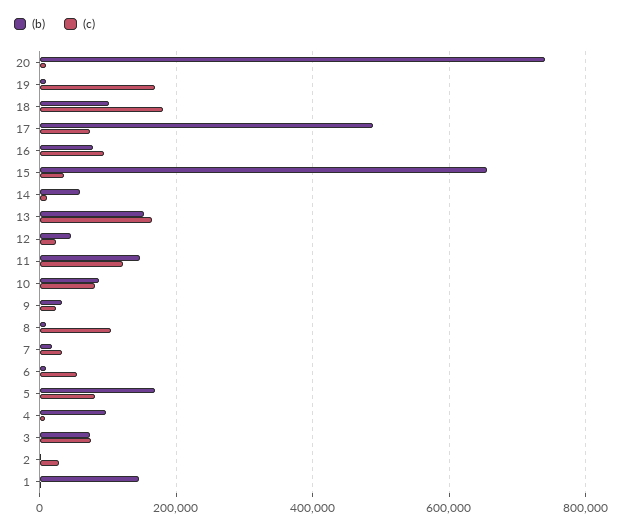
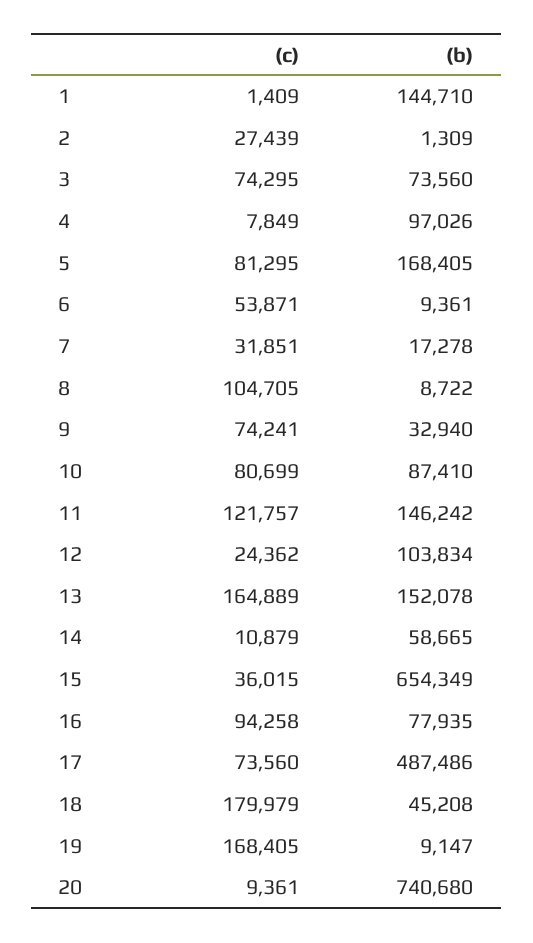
  {
    "(b)": {
      "20": 740680,
      "19": 9147,
-     "18": 100000,
+     "18": 45208,
      "17": 487486,
      "16": 77935,
      "15": 654349,
      "14": 58665,
      "13": 152078,
-     "12": 40000,
+     "12": 103834,
      "11": 146242,
      "10": 87410,
      "9": 32940,
      "8": 8722,
      "7": 17278,
      "6": 9361,
      "5": 168405,
      "4": 97026,
      "3": 73560,
      "2": 1309,
      "1": 144710
    },
    "(c)": {
      "20": 9361,
      "19": 168405,
      "18": 179979,
      "17": 73560,
      "16": 94258,
      "15": 36015,
      "14": 10879,
      "13": 164889,
      "12": 24362,
      "11": 121757,
      "10": 80699,
-     "9": 20000,
+     "9": 74241,
      "8": 104705,
      "7": 31851,
      "6": 53871,
      "5": 81295,
      "4": 7849,
      "3": 74295,
      "2": 27439,
      "1": 1409
    }
  }

